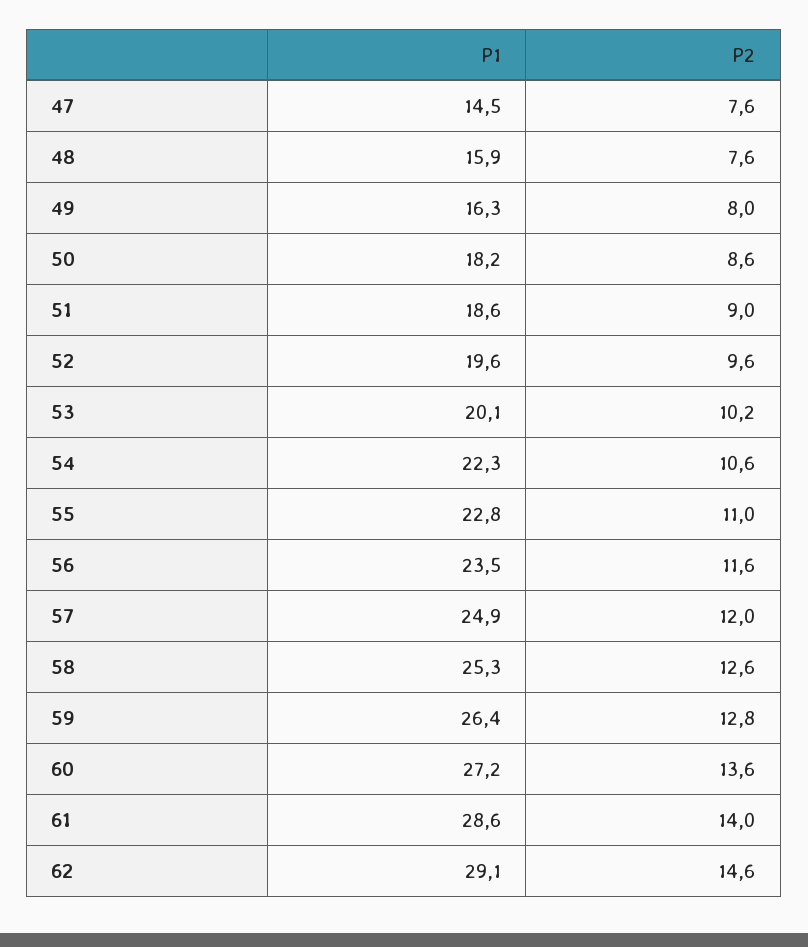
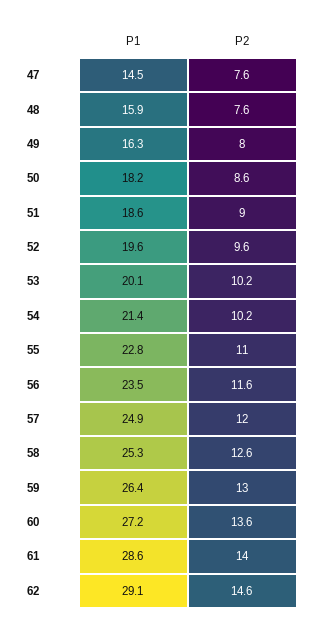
  {
    "P1": {
      "47": 14.5,
      "48": 15.9,
      "49": 16.3,
      "50": 18.2,
      "51": 18.6,
      "52": 19.6,
      "53": 20.1,
-     "54": 22.3,
+     "54": 21.4,
      "55": 22.8,
      "56": 23.5,
      "57": 24.9,
      "58": 25.3,
      "59": 26.4,
      "60": 27.2,
      "61": 28.6,
      "62": 29.1
    },
    "P2": {
      "47": 7.6,
      "48": 7.6,
      "49": 8,
      "50": 8.6,
      "51": 9,
      "52": 9.6,
      "53": 10.2,
-     "54": 10.6,
+     "54": 10.2,
      "55": 11,
      "56": 11.6,
      "57": 12,
      "58": 12.6,
-     "59": 12.8,
+     "59": 13,
      "60": 13.6,
      "61": 14,
      "62": 14.6
    }
  }

